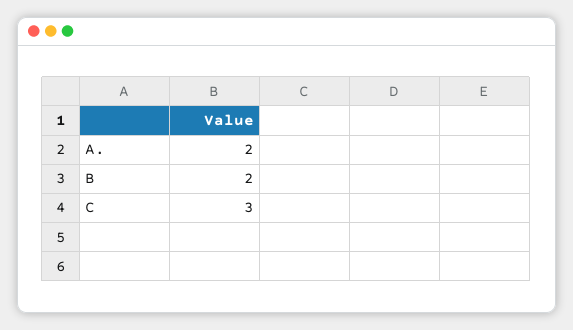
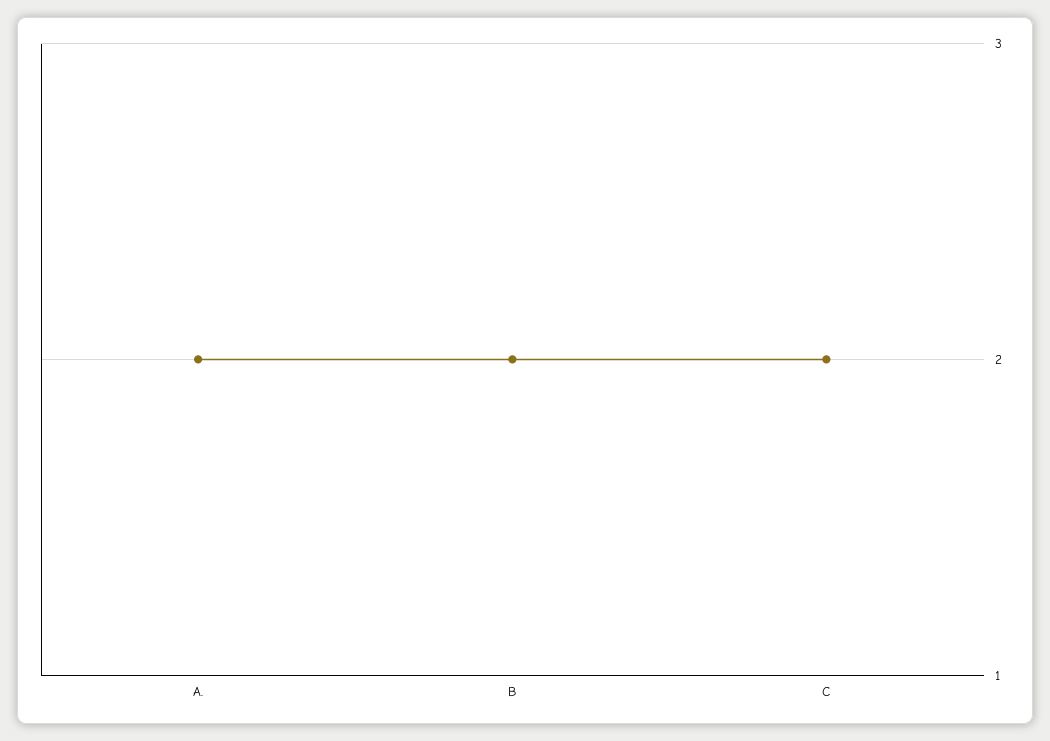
  {
    "A.": 2,
    "B": 2,
-   "C": 3
+   "C": 2
  }

